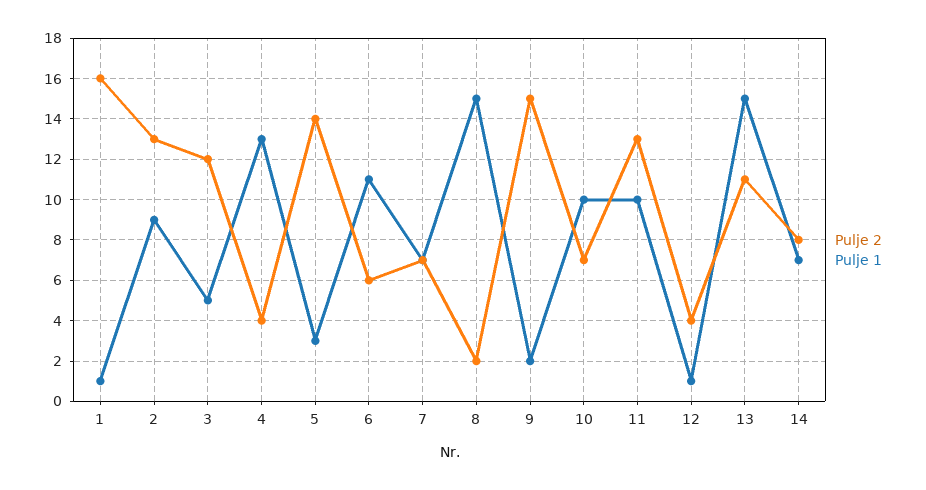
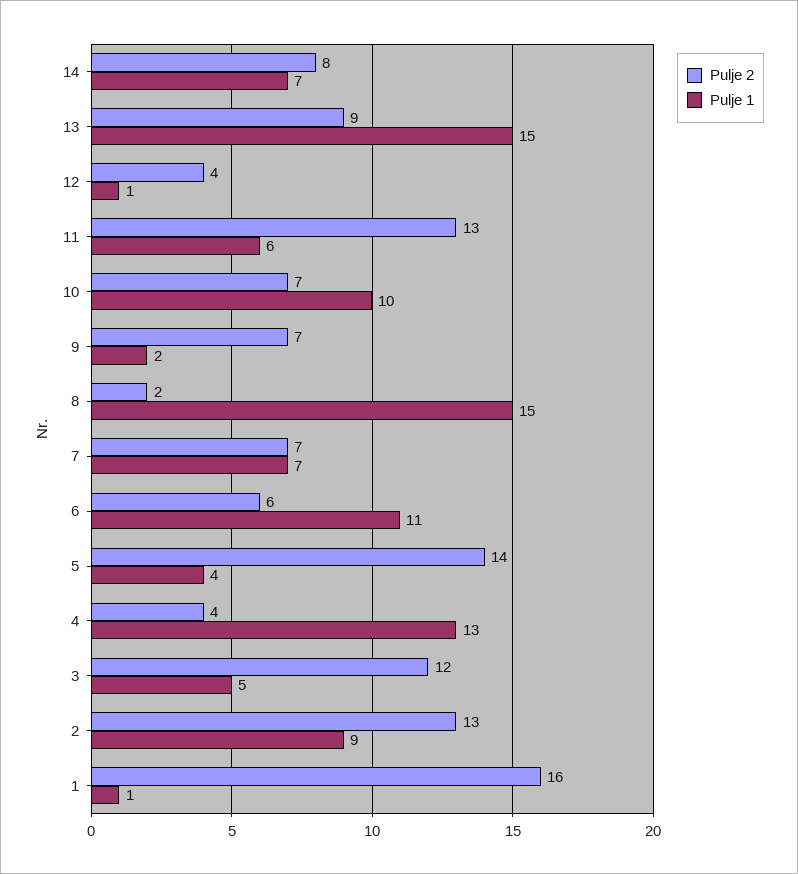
  {
    "Pulje 2": {
      "1": 16,
      "2": 13,
      "3": 12,
      "4": 4,
      "5": 14,
      "6": 6,
      "7": 7,
      "8": 2,
-     "9": 15,
+     "9": 7,
      "10": 7,
      "11": 13,
      "12": 4,
-     "13": 11,
+     "13": 9,
      "14": 8
    },
    "Pulje 1": {
      "1": 1,
      "2": 9,
      "3": 5,
      "4": 13,
-     "5": 3,
+     "5": 4,
      "6": 11,
      "7": 7,
      "8": 15,
      "9": 2,
      "10": 10,
-     "11": 10,
+     "11": 6,
      "12": 1,
      "13": 15,
      "14": 7
    }
  }

